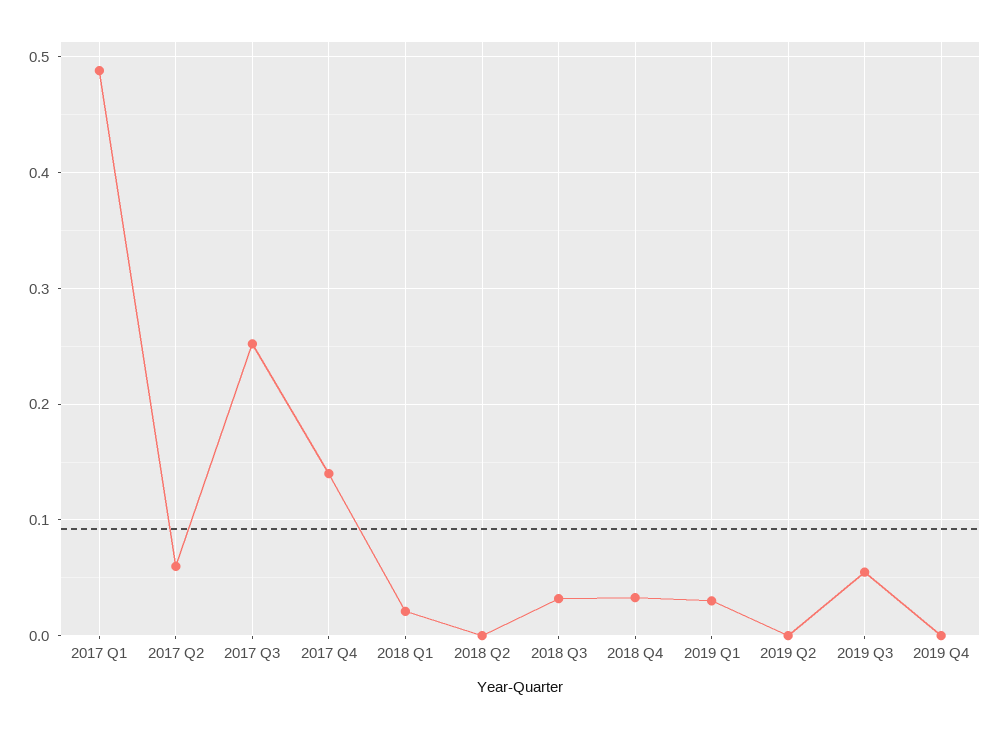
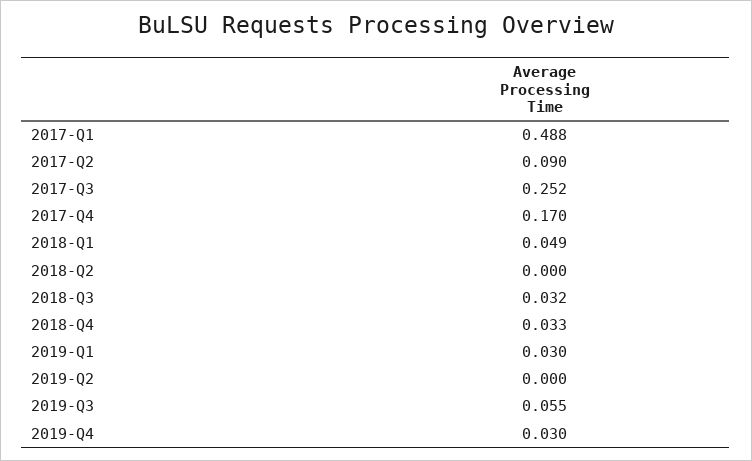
  {
    "2017 Q1": 0.488,
-   "2017 Q2": 0.06,
+   "2017 Q2": 0.09,
    "2017 Q3": 0.252,
-   "2017 Q4": 0.14,
+   "2017 Q4": 0.17,
-   "2018 Q1": 0.02,
+   "2018 Q1": 0.049,
    "2018 Q2": 0,
    "2018 Q3": 0.032,
    "2018 Q4": 0.033,
    "2019 Q1": 0.03,
    "2019 Q2": 0,
    "2019 Q3": 0.055,
-   "2019 Q4": 0
+   "2019 Q4": 0.03
  }

